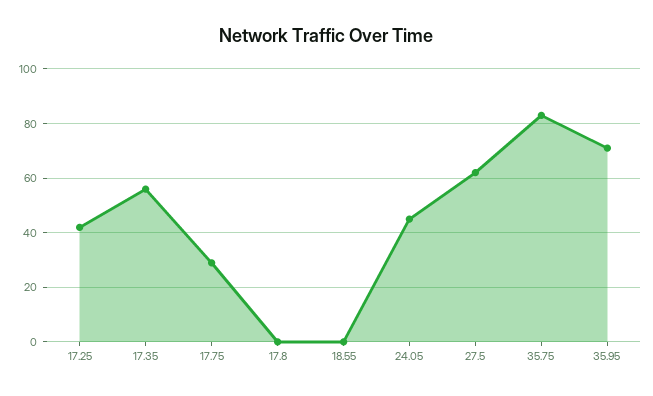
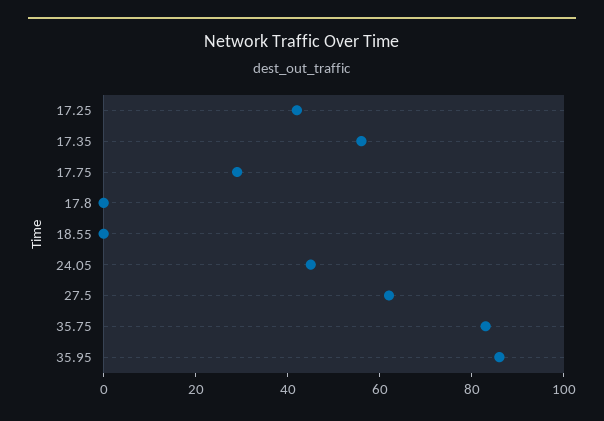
  {
    "17.25": 40,
    "17.35": 55,
    "17.75": 30,
    "17.8": 0,
    "18.55": 0,
    "24.05": 45,
    "27.5": 60,
    "35.75": 85,
-   "35.95": 70
+   "35.95": 85
  }

